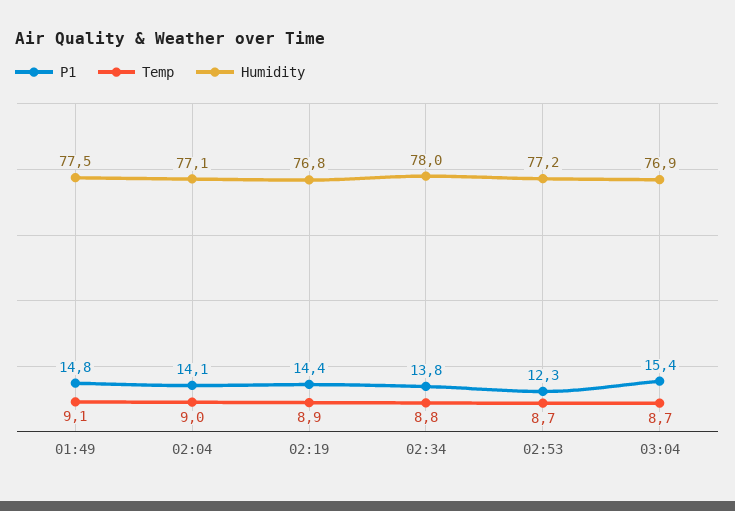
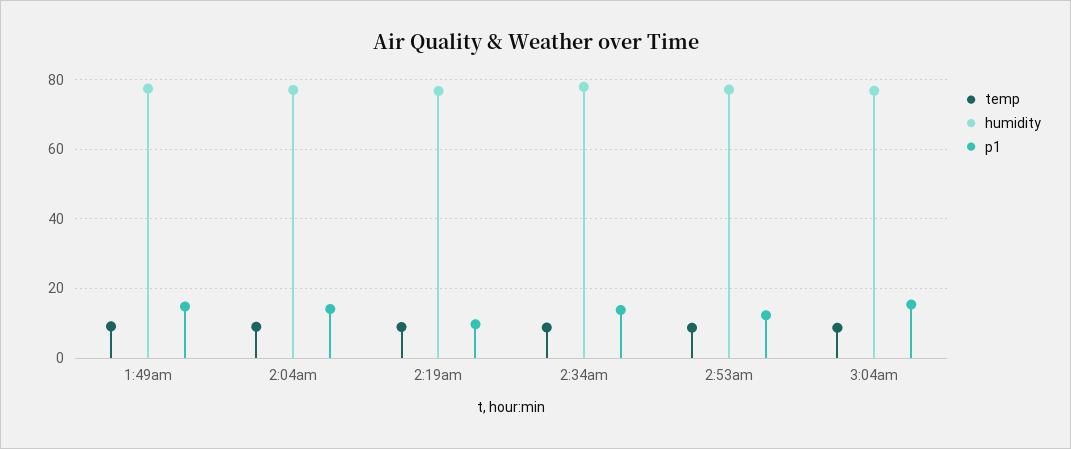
  {
    "P1": {
      "01:49": 14.8,
      "02:04": 14.1,
-     "02:19": 14.4,
+     "02:19": 10,
      "02:34": 13.8,
      "02:53": 12.3,
      "03:04": 15.4
    },
    "Temp": {
      "01:49": 9.1,
      "02:04": 9,
      "02:19": 8.9,
      "02:34": 8.8,
      "02:53": 8.7,
      "03:04": 8.7
    },
    "Humidity": {
      "01:49": 77.5,
      "02:04": 77.1,
      "02:19": 76.8,
      "02:34": 78,
      "02:53": 77.2,
      "03:04": 76.9
    }
  }

